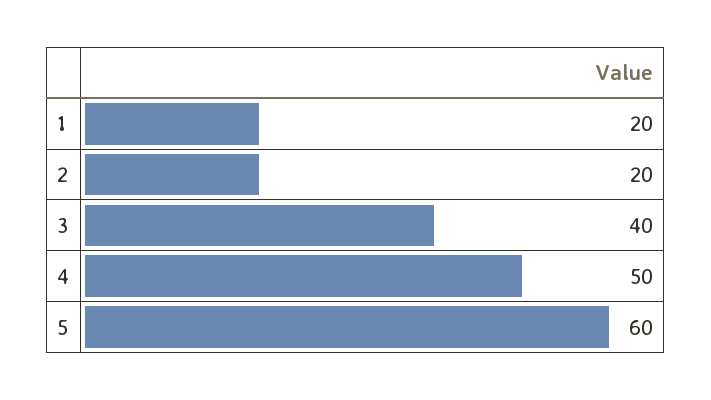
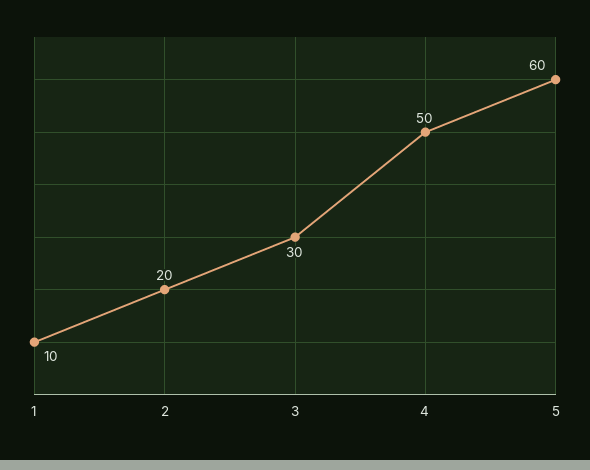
  {
-   "1": 20,
+   "1": 10,
    "2": 20,
-   "3": 40,
+   "3": 30,
    "4": 50,
    "5": 60
  }

